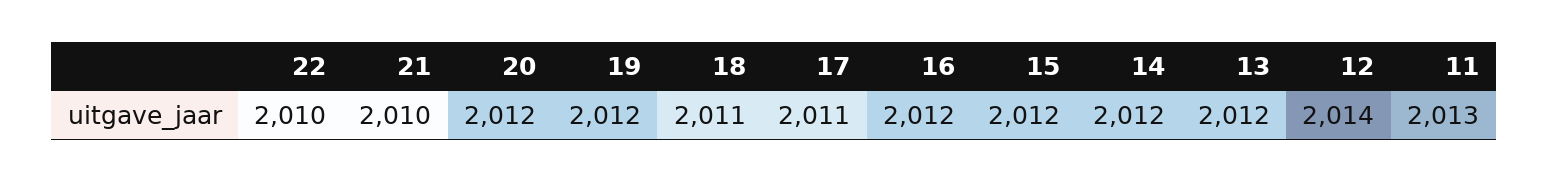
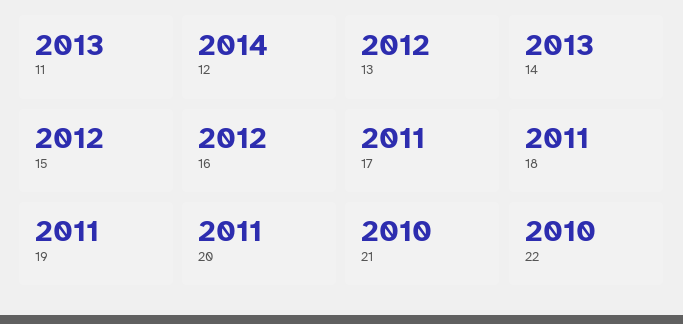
  {
    "22": 2010,
    "21": 2010,
-   "20": 2012,
+   "20": 2011,
-   "19": 2012,
+   "19": 2011,
    "18": 2011,
    "17": 2011,
    "16": 2012,
    "15": 2012,
-   "14": 2012,
+   "14": 2013,
    "13": 2012,
    "12": 2014,
    "11": 2013
  }

